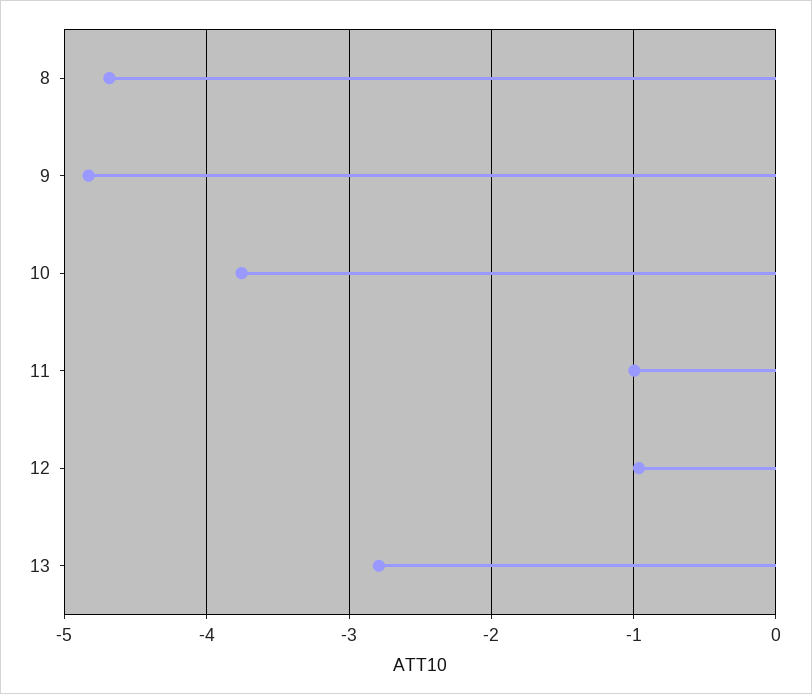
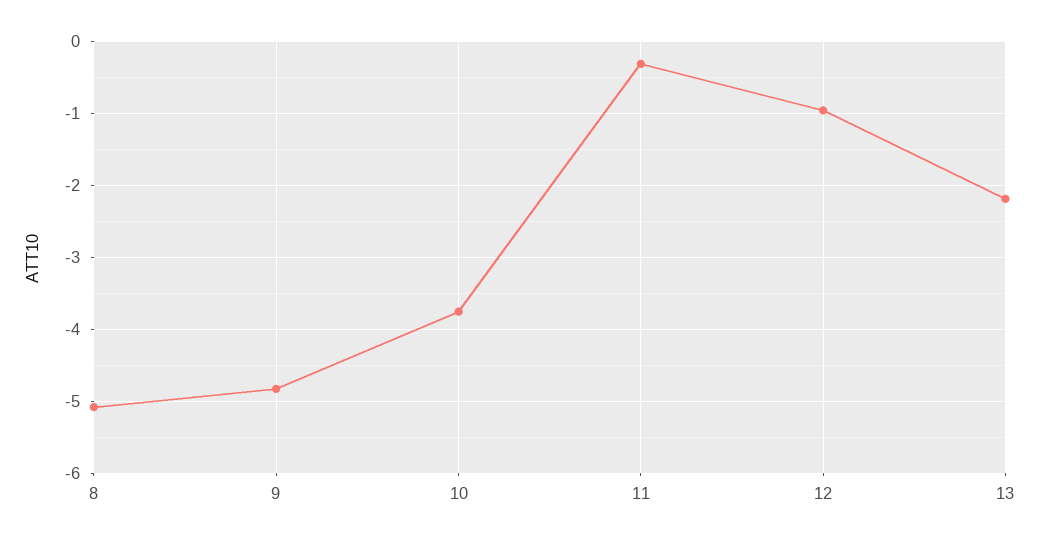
  {
-   "8": -4.7,
+   "8": -5.1,
    "9": -4.8,
    "10": -3.8,
-   "11": -1,
+   "11": -0.3,
    "12": -1,
-   "13": -2.8
+   "13": -2.2
  }

